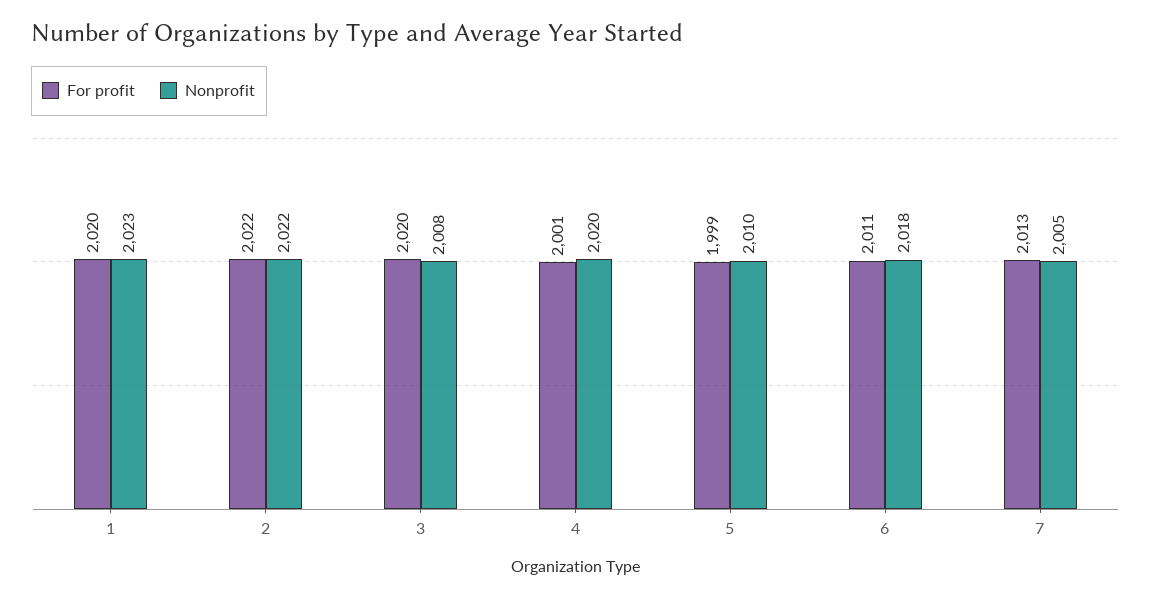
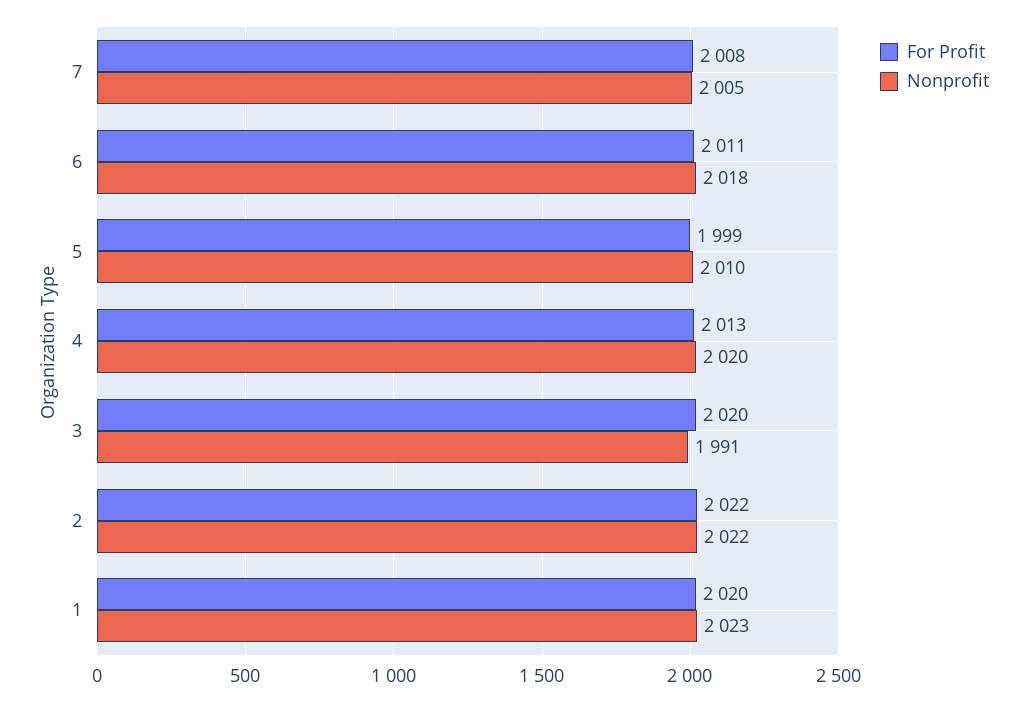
  {
    "For profit": {
      "1": 2020,
      "2": 2022,
      "3": 2020,
-     "4": 2001,
+     "4": 2013,
      "5": 1999,
      "6": 2011,
-     "7": 2013
+     "7": 2008
    },
    "Nonprofit": {
      "1": 2023,
      "2": 2022,
-     "3": 2008,
+     "3": 1991,
      "4": 2020,
      "5": 2010,
      "6": 2018,
      "7": 2005
    }
  }

